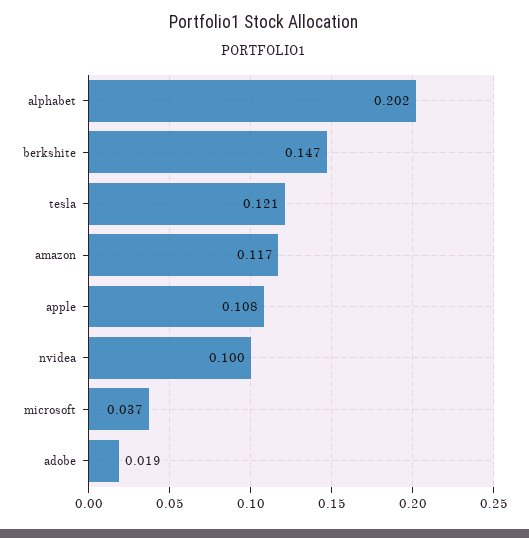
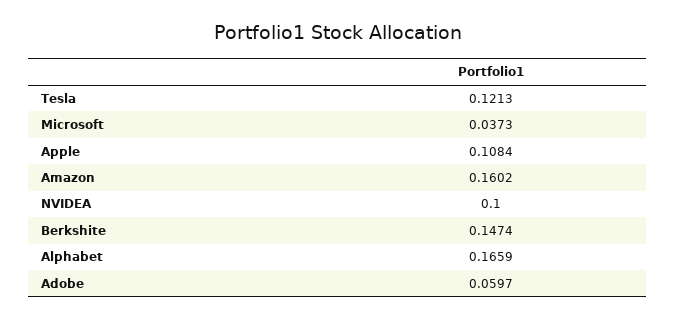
  {
-   "alphabet": 0.202,
+   "alphabet": 0.1659,
    "berkshite": 0.1474,
    "tesla": 0.1213,
-   "amazon": 0.117,
+   "amazon": 0.1602,
    "apple": 0.1084,
    "nvidea": 0.1,
    "microsoft": 0.0373,
-   "adobe": 0.019
+   "adobe": 0.0597
  }

